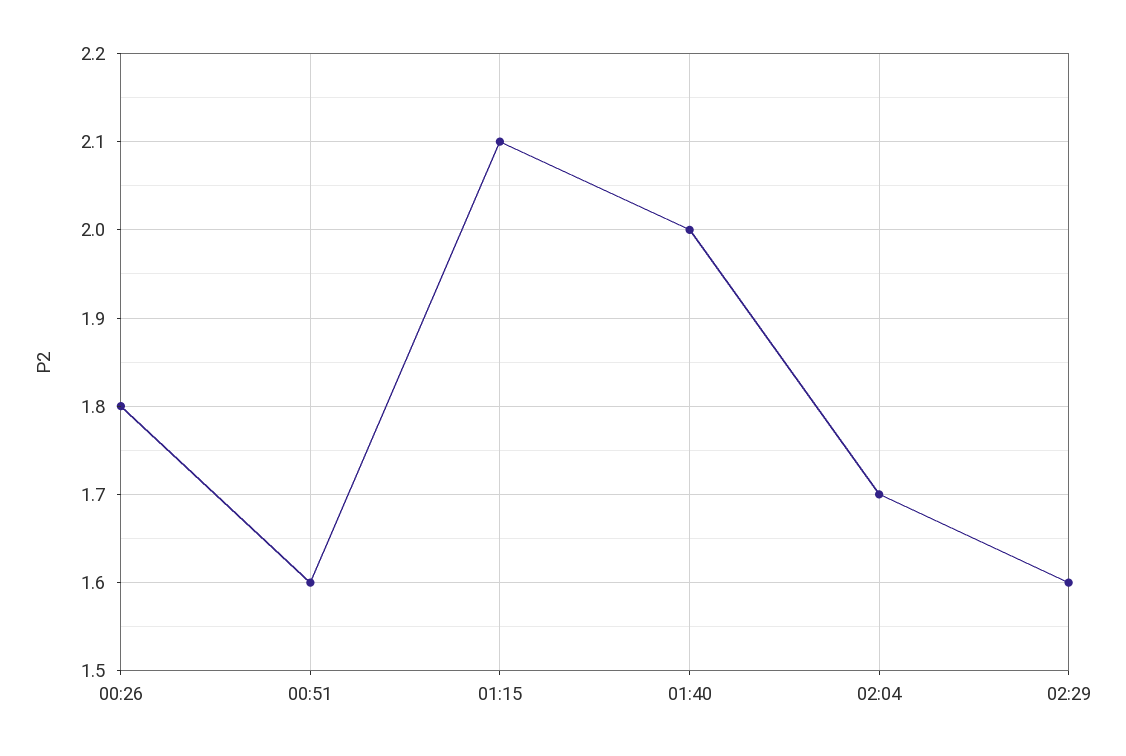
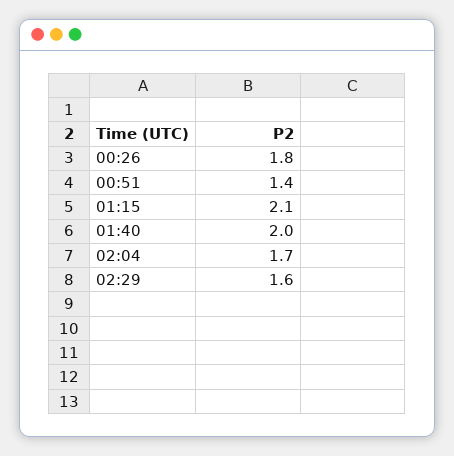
  {
    "00:26": 1.8,
-   "00:51": 1.6,
+   "00:51": 1.4,
    "01:15": 2.1,
    "01:40": 2,
    "02:04": 1.7,
    "02:29": 1.6
  }

